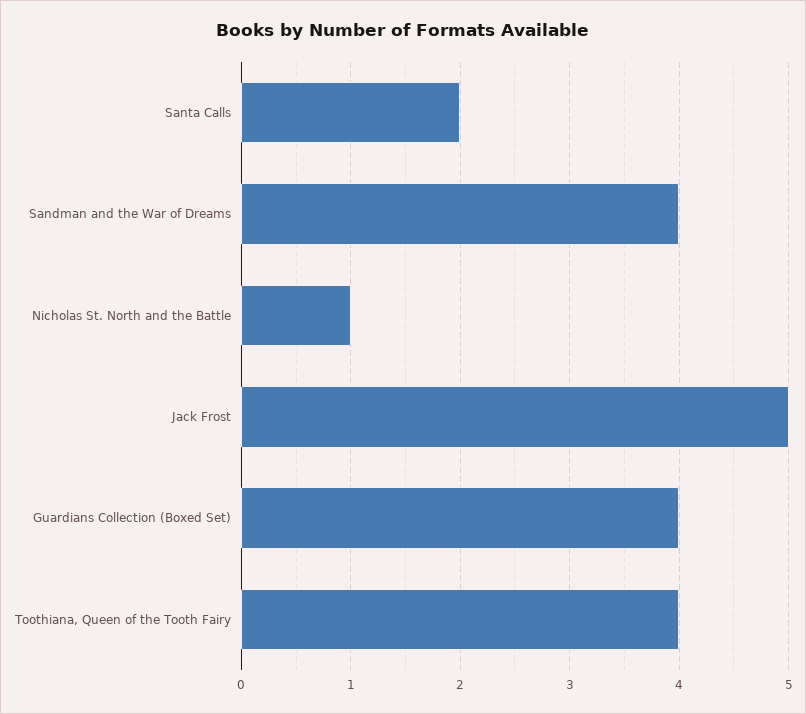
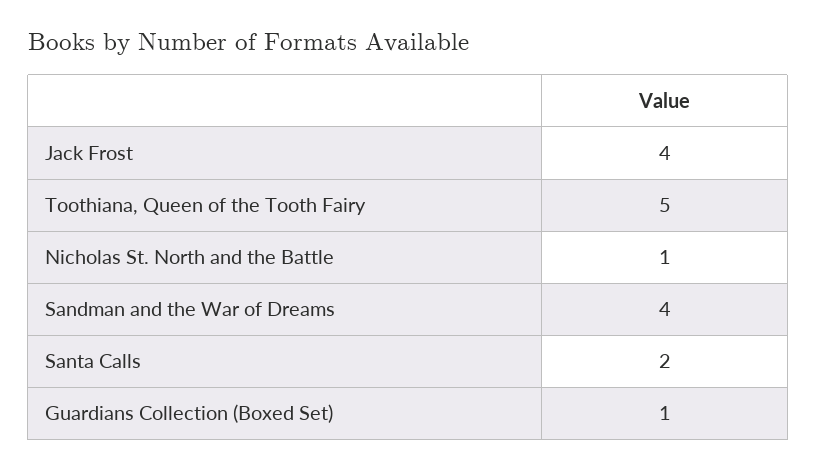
  {
    "Santa Calls": 2,
    "Sandman and the War of Dreams": 4,
    "Nicholas St. North and the Battle": 1,
-   "Jack Frost": 5,
+   "Jack Frost": 4,
-   "Guardians Collection (Boxed Set)": 4,
+   "Guardians Collection (Boxed Set)": 1,
-   "Toothiana, Queen of the Tooth Fairy": 4
+   "Toothiana, Queen of the Tooth Fairy": 5
  }

